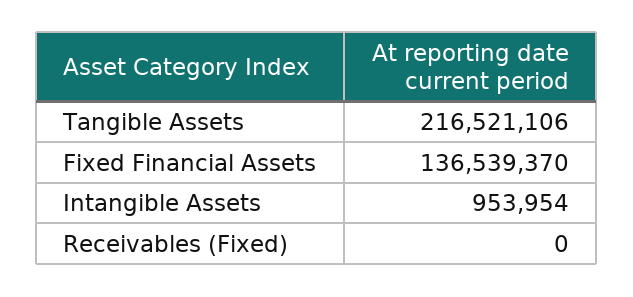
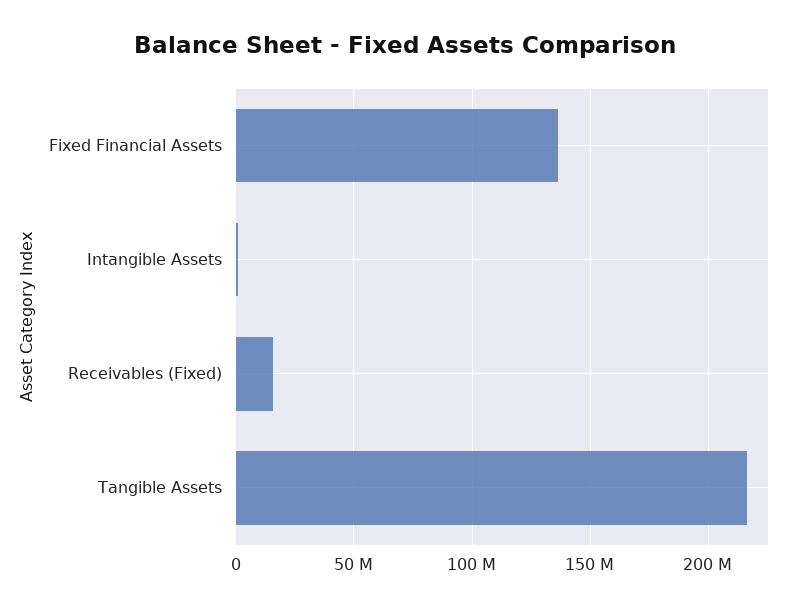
  {
    "Tangible Assets": 216521106,
    "Fixed Financial Assets": 136539370,
    "Intangible Assets": 953954,
-   "Receivables (Fixed)": 0
+   "Receivables (Fixed)": 15000000
  }

